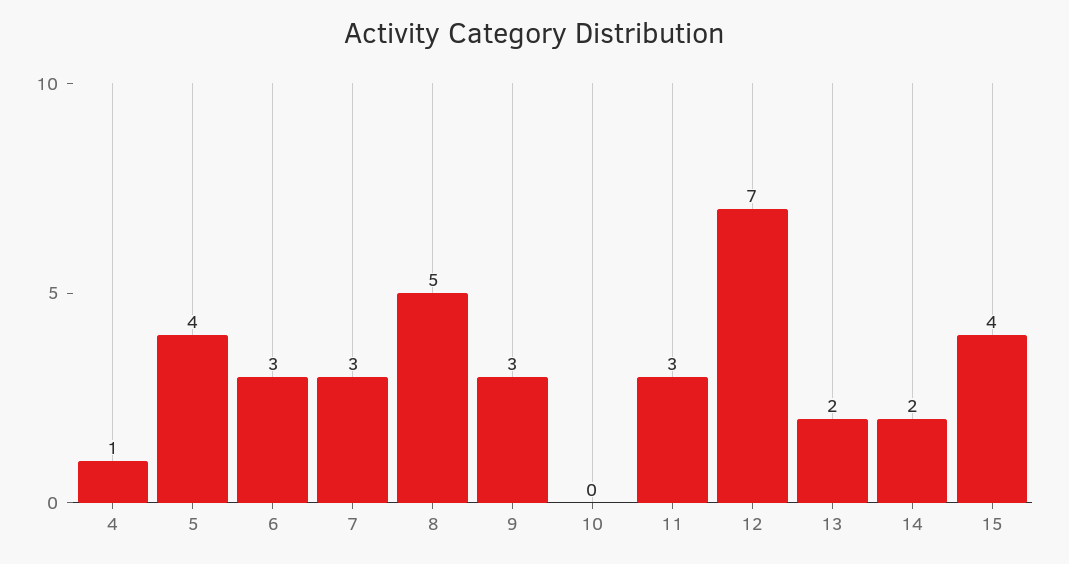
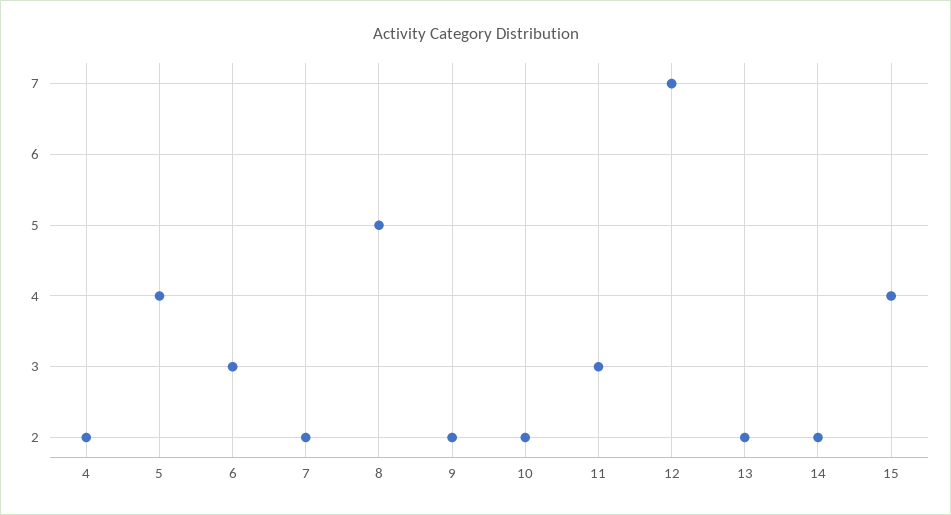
  {
-   "4": 1,
+   "4": 2,
    "5": 4,
    "6": 3,
-   "7": 3,
+   "7": 2,
    "8": 5,
-   "9": 3,
+   "9": 2,
-   "10": 0,
+   "10": 2,
    "11": 3,
    "12": 7,
    "13": 2,
    "14": 2,
    "15": 4
  }

